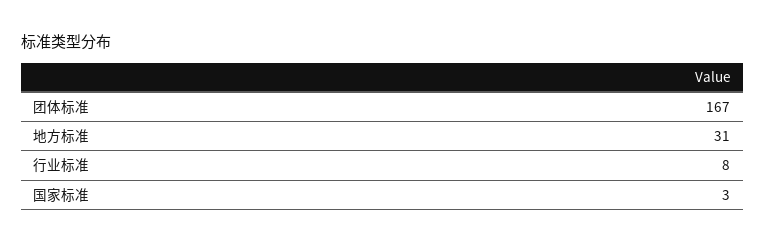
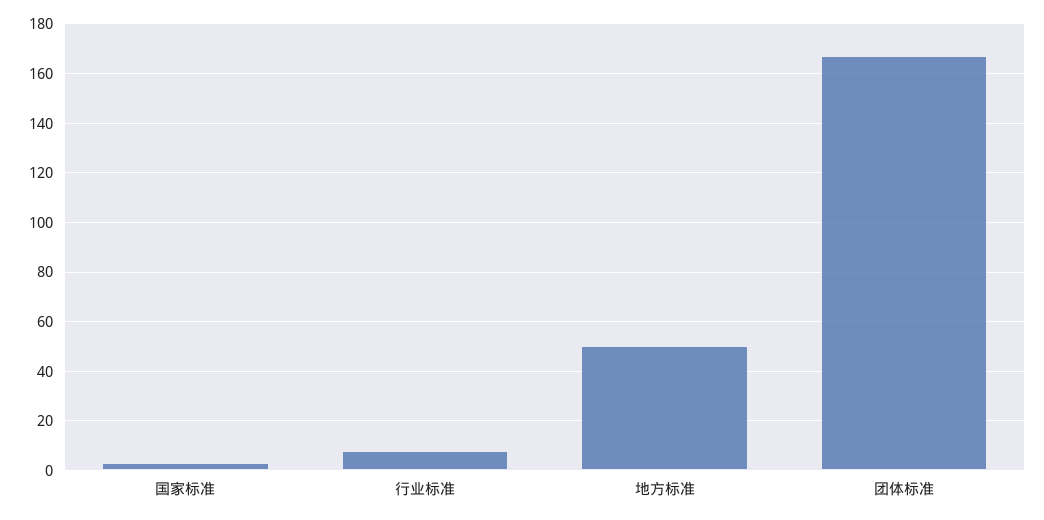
  {
    "团体标准": 167,
-   "地方标准": 31,
+   "地方标准": 50,
    "行业标准": 8,
    "国家标准": 3
  }

